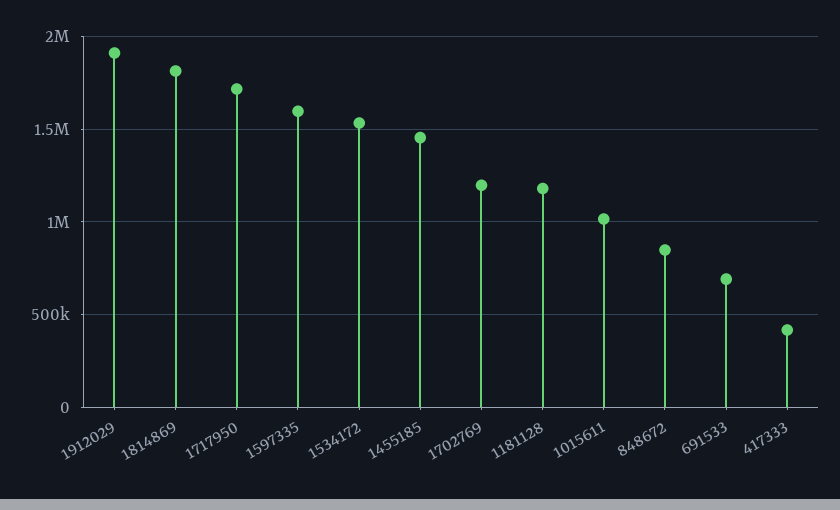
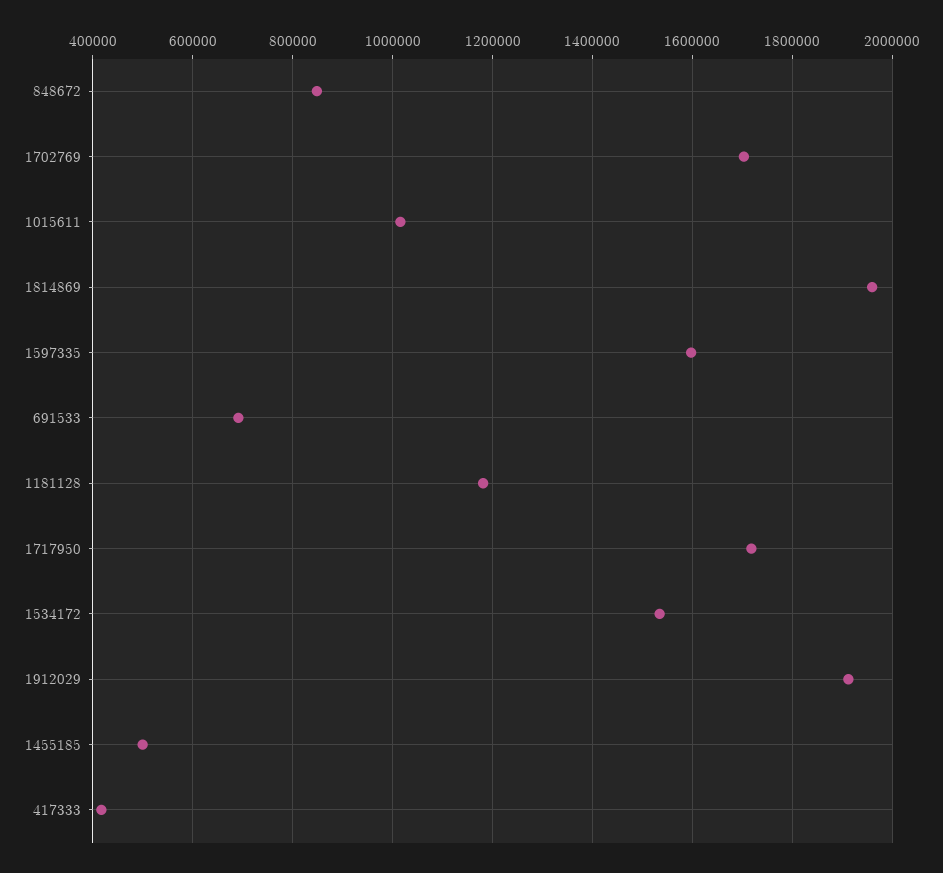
  {
    "1912029": 1920000,
-   "1814869": 1800000,
+   "1814869": 1960000,
    "1717950": 1720000,
    "1597335": 1600000,
    "1534172": 1540000,
-   "1455185": 1450000,
+   "1455185": 500000,
-   "1702769": 1200000,
+   "1702769": 1700000,
    "1181128": 1180000,
    "1015611": 1020000,
    "848672": 840000,
    "691533": 700000,
    "417333": 420000
  }

